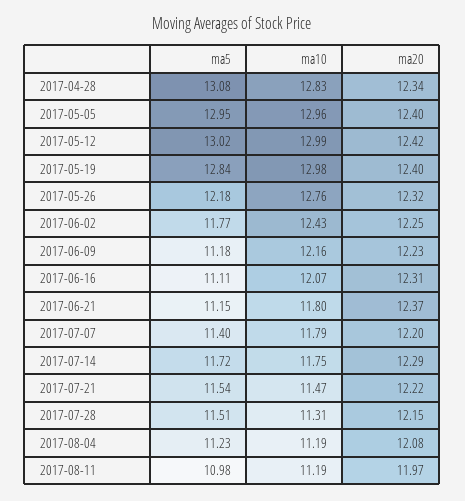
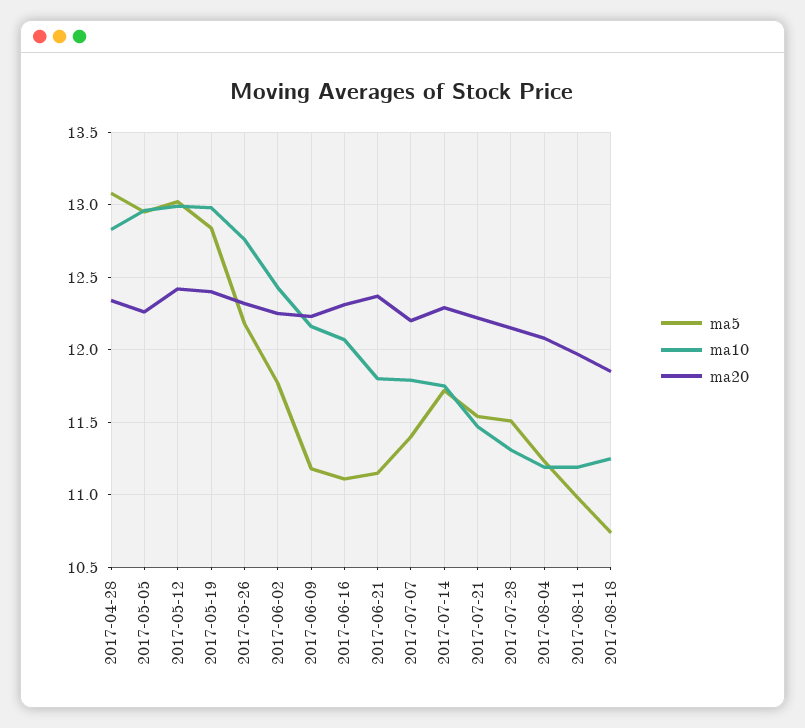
  {
    "ma5": {
      "2017-04-28": 13.08,
      "2017-05-05": 12.95,
      "2017-05-12": 13.02,
      "2017-05-19": 12.84,
      "2017-05-26": 12.18,
      "2017-06-02": 11.77,
      "2017-06-09": 11.18,
      "2017-06-16": 11.11,
      "2017-06-21": 11.15,
      "2017-07-07": 11.4,
      "2017-07-14": 11.72,
      "2017-07-21": 11.54,
      "2017-07-28": 11.51,
      "2017-08-04": 11.23,
-     "2017-08-11": 10.98
+     "2017-08-11": 10.98,
+     "2017-08-18": 10.75
    },
    "ma10": {
      "2017-04-28": 12.83,
      "2017-05-05": 12.96,
      "2017-05-12": 12.99,
      "2017-05-19": 12.98,
      "2017-05-26": 12.76,
      "2017-06-02": 12.43,
      "2017-06-09": 12.16,
      "2017-06-16": 12.07,
      "2017-06-21": 11.8,
      "2017-07-07": 11.79,
      "2017-07-14": 11.75,
      "2017-07-21": 11.47,
      "2017-07-28": 11.31,
      "2017-08-04": 11.19,
-     "2017-08-11": 11.19
+     "2017-08-11": 11.19,
+     "2017-08-18": 11.25
    },
    "ma20": {
      "2017-04-28": 12.34,
-     "2017-05-05": 12.4,
+     "2017-05-05": 12.25,
      "2017-05-12": 12.42,
      "2017-05-19": 12.4,
      "2017-05-26": 12.32,
      "2017-06-02": 12.25,
      "2017-06-09": 12.23,
      "2017-06-16": 12.31,
      "2017-06-21": 12.37,
      "2017-07-07": 12.2,
      "2017-07-14": 12.29,
      "2017-07-21": 12.22,
      "2017-07-28": 12.15,
      "2017-08-04": 12.08,
-     "2017-08-11": 11.97
+     "2017-08-11": 11.97,
+     "2017-08-18": 11.85
    }
  }

